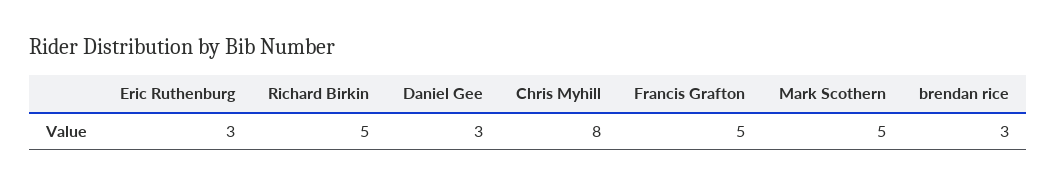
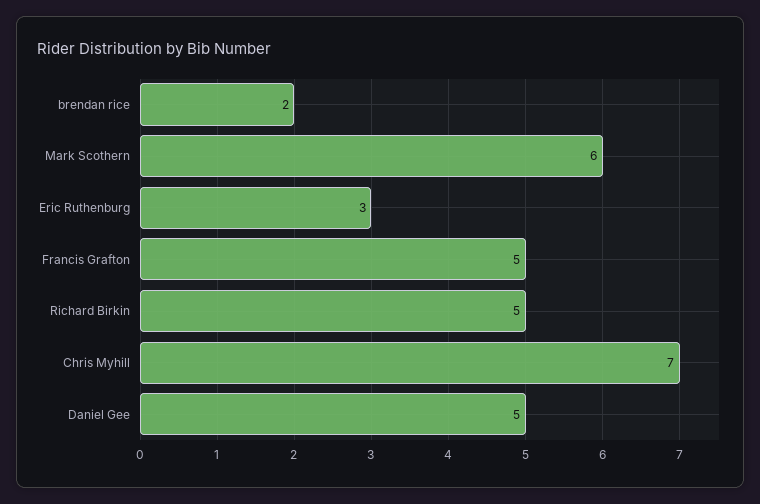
  {
    "Eric Ruthenburg": 3,
    "Richard Birkin": 5,
-   "Daniel Gee": 3,
+   "Daniel Gee": 5,
-   "Chris Myhill": 8,
+   "Chris Myhill": 7,
    "Francis Grafton": 5,
-   "Mark Scothern": 5,
+   "Mark Scothern": 6,
-   "brendan rice": 3
+   "brendan rice": 2
  }

